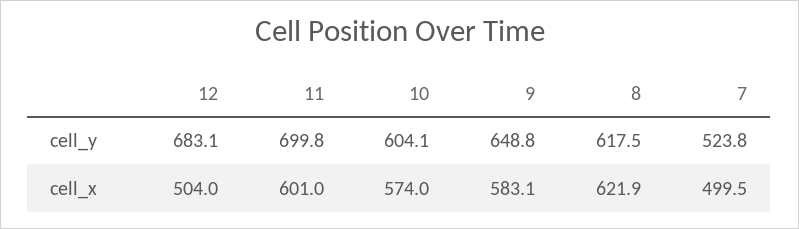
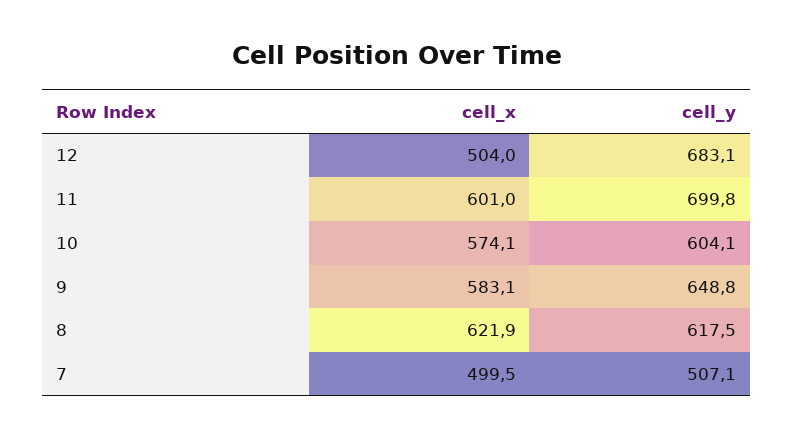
  {
    "12": {
      "cell_y": 683.1,
      "cell_x": 504
    },
    "11": {
      "cell_y": 699.8,
      "cell_x": 601
    },
    "10": {
      "cell_y": 604.1,
-     "cell_x": 574
+     "cell_x": 574.1
    },
    "9": {
      "cell_y": 648.8,
      "cell_x": 583.1
    },
    "8": {
      "cell_y": 617.5,
      "cell_x": 621.9
    },
    "7": {
-     "cell_y": 523.8,
+     "cell_y": 507.1,
      "cell_x": 499.5
    }
  }

